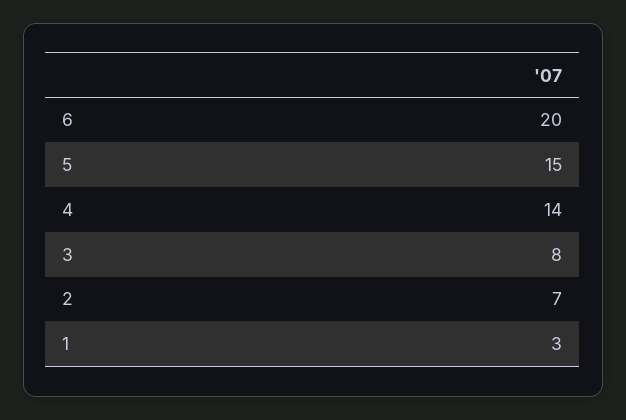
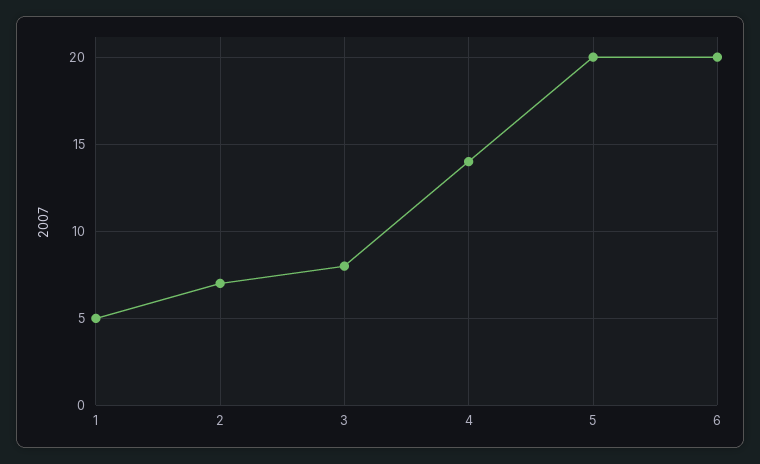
  {
    "6": 20,
-   "5": 15,
+   "5": 20,
    "4": 14,
    "3": 8,
    "2": 7,
-   "1": 3
+   "1": 5
  }

